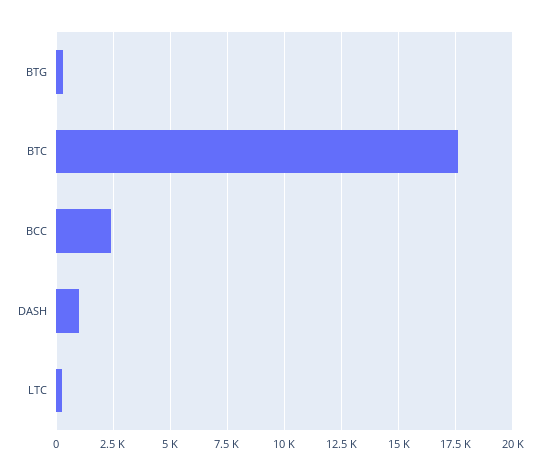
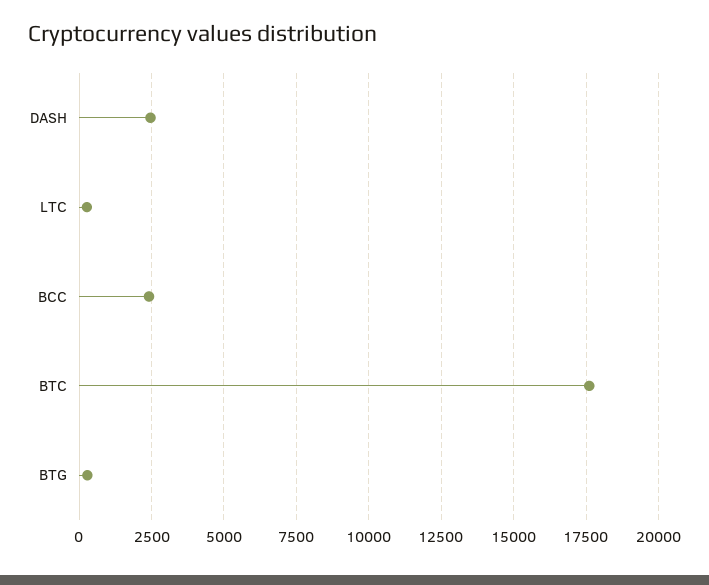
  {
    "BTG": 250,
    "BTC": 17500,
    "BCC": 2500,
-   "DASH": 1000,
+   "DASH": 2500,
    "LTC": 250
  }

